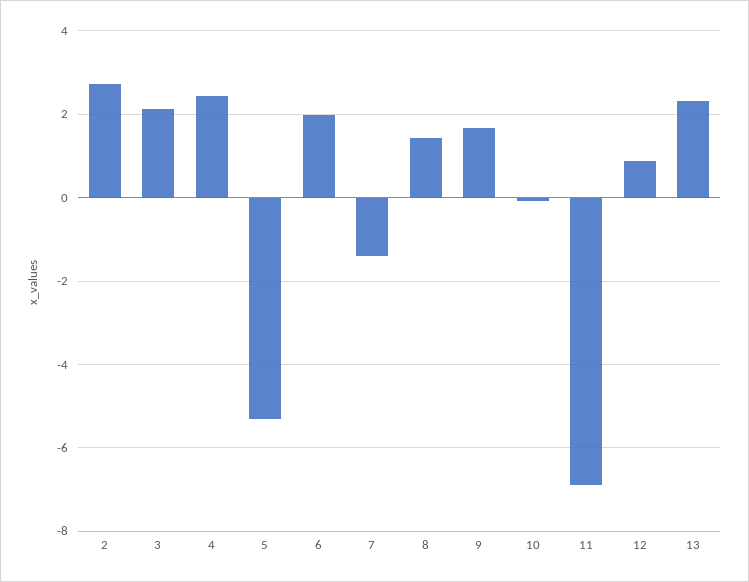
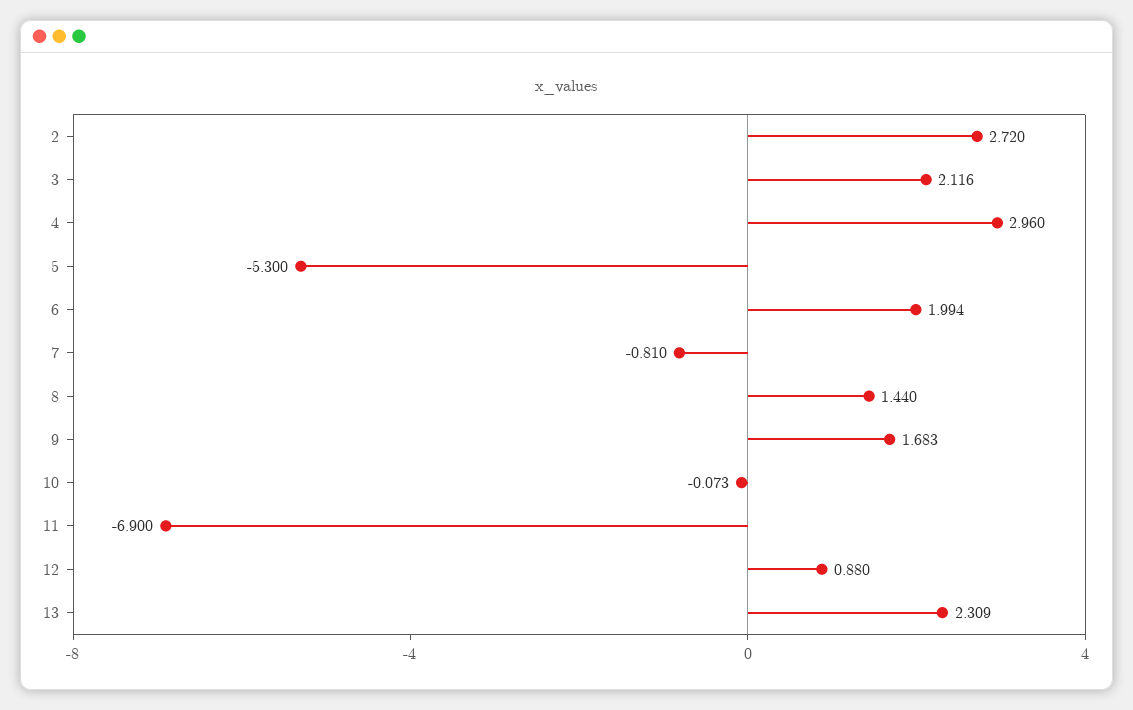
  {
    "2": 2.72,
    "3": 2.116,
-   "4": 2.4,
+   "4": 2.96,
    "5": -5.3,
    "6": 1.994,
-   "7": -1.4,
+   "7": -0.81,
    "8": 1.44,
    "9": 1.683,
    "10": -0.073,
    "11": -6.9,
    "12": 0.88,
    "13": 2.309
  }

